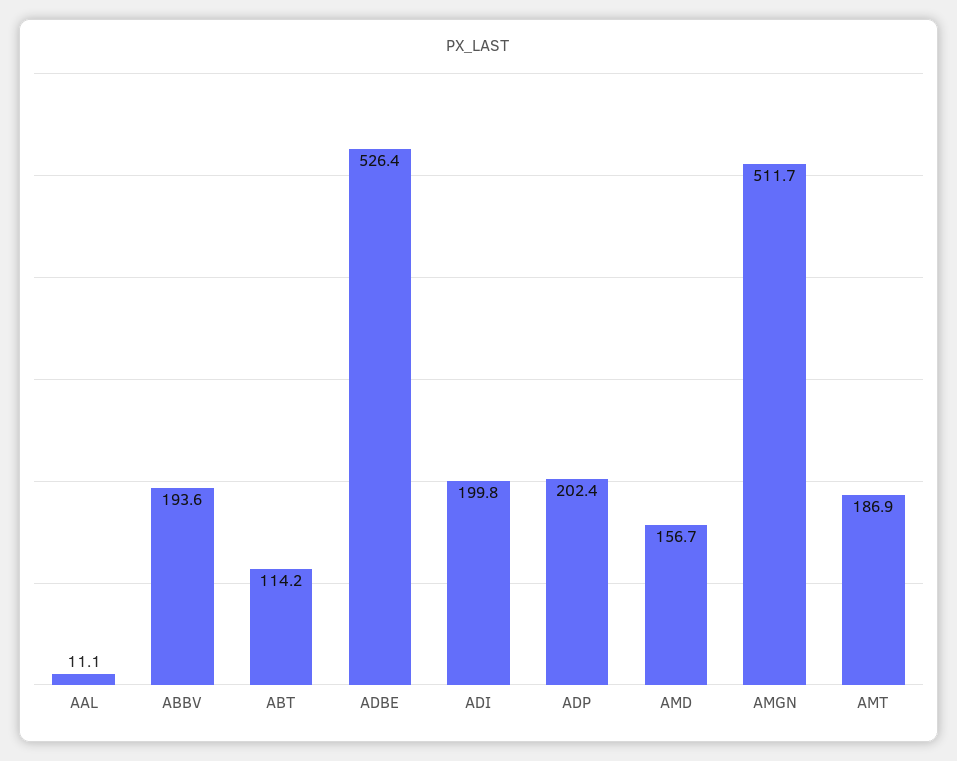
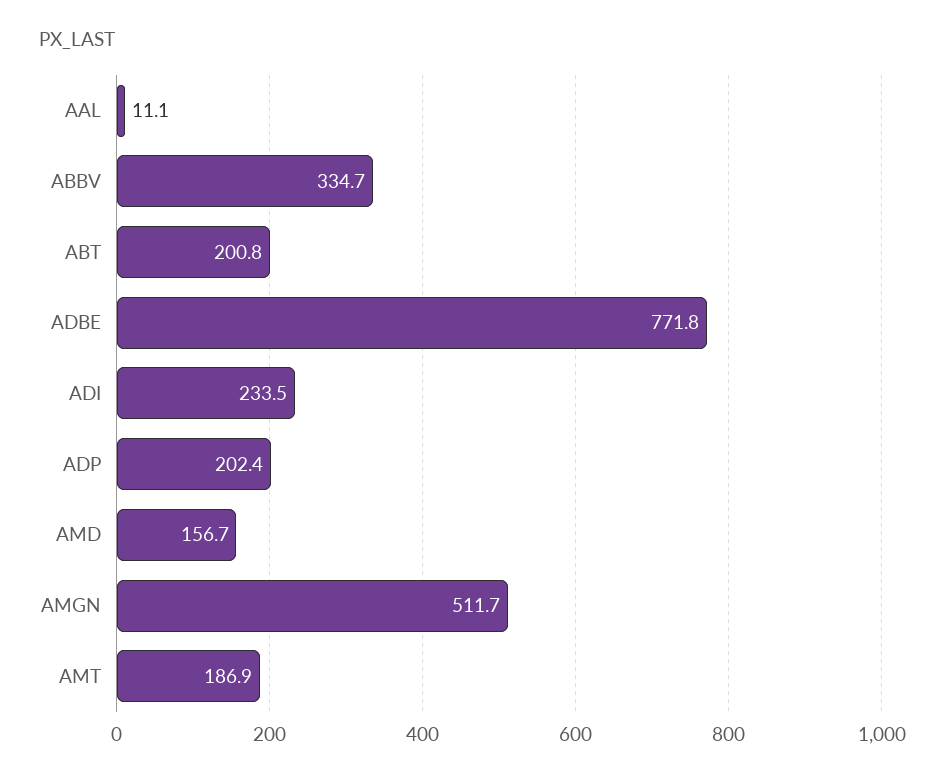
  {
    "AAL": 11.1,
-   "ABBV": 193.6,
+   "ABBV": 334.7,
-   "ABT": 114.2,
+   "ABT": 200.8,
-   "ADBE": 526.4,
+   "ADBE": 771.8,
-   "ADI": 199.8,
+   "ADI": 233.5,
    "ADP": 202.4,
    "AMD": 156.7,
    "AMGN": 511.7,
    "AMT": 186.9
  }

